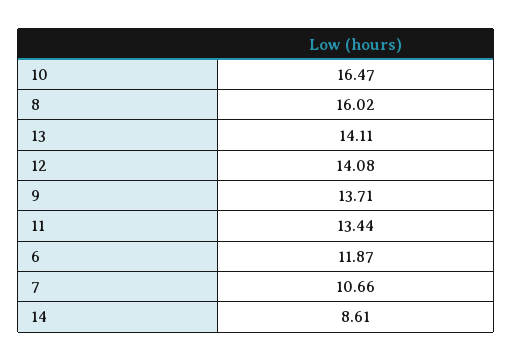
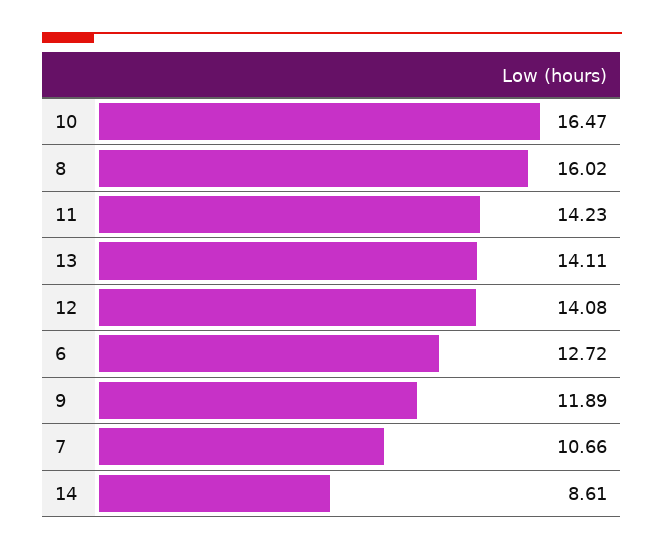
  {
    "10": 16.47,
    "8": 16.02,
    "13": 14.11,
    "12": 14.08,
-   "9": 13.71,
+   "9": 11.89,
-   "11": 13.44,
+   "11": 14.23,
-   "6": 11.87,
+   "6": 12.72,
    "7": 10.66,
    "14": 8.61
  }

